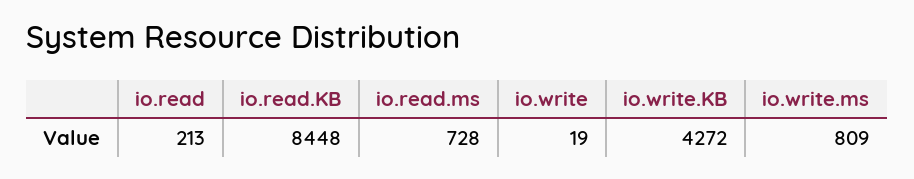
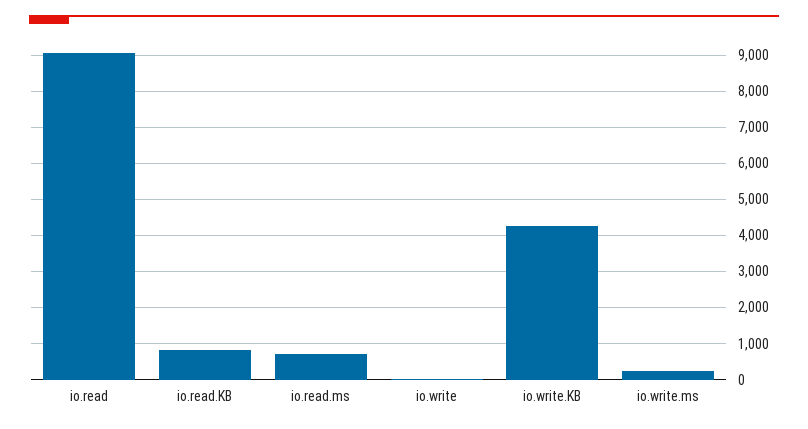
  {
-   "io.read": 213,
+   "io.read": 9000,
-   "io.read.KB": 8448,
+   "io.read.KB": 800,
    "io.read.ms": 728,
    "io.write": 19,
    "io.write.KB": 4272,
-   "io.write.ms": 809
+   "io.write.ms": 200
  }

